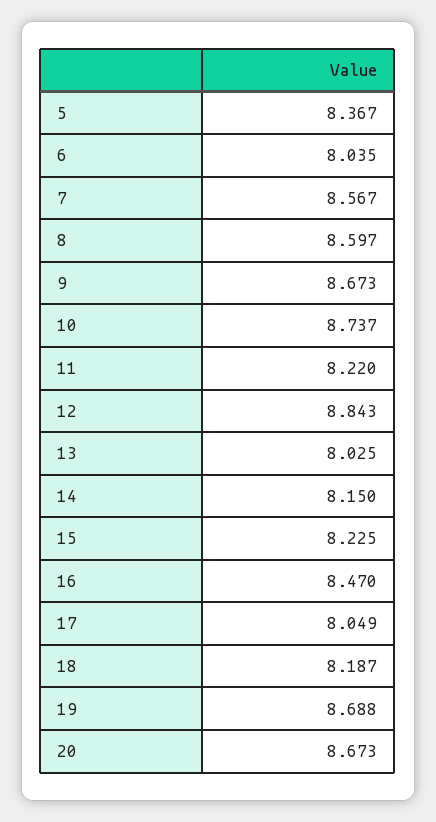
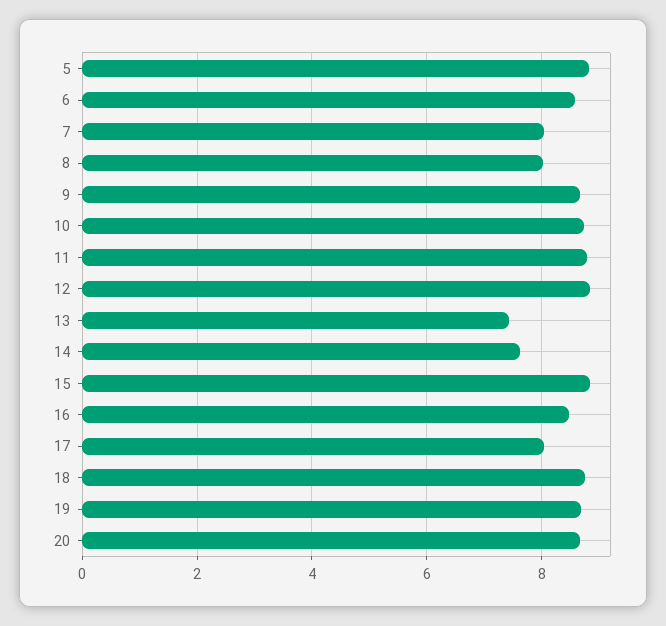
  {
-   "5": 8.367,
+   "5": 8.8,
-   "6": 8.035,
+   "6": 8.6,
-   "7": 8.567,
+   "7": 8,
-   "8": 8.597,
+   "8": 8,
    "9": 8.673,
    "10": 8.737,
-   "11": 8.22,
+   "11": 8.8,
    "12": 8.843,
-   "13": 8.025,
+   "13": 7.4,
-   "14": 8.15,
+   "14": 7.6,
-   "15": 8.225,
+   "15": 8.8,
    "16": 8.47,
    "17": 8.049,
-   "18": 8.187,
+   "18": 8.8,
    "19": 8.688,
    "20": 8.673
  }

